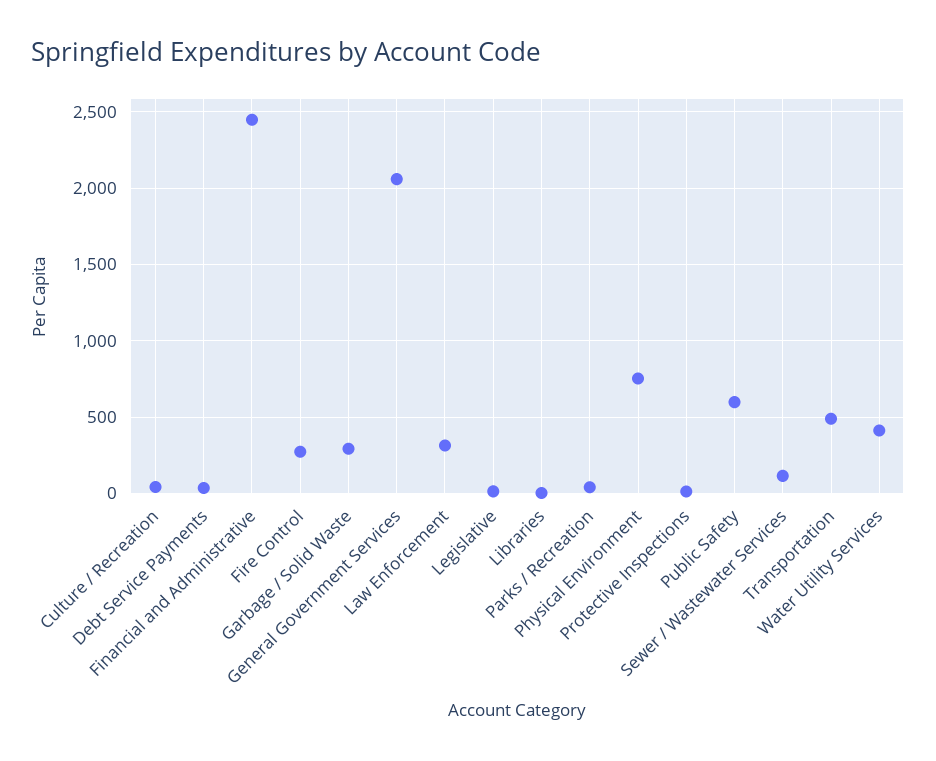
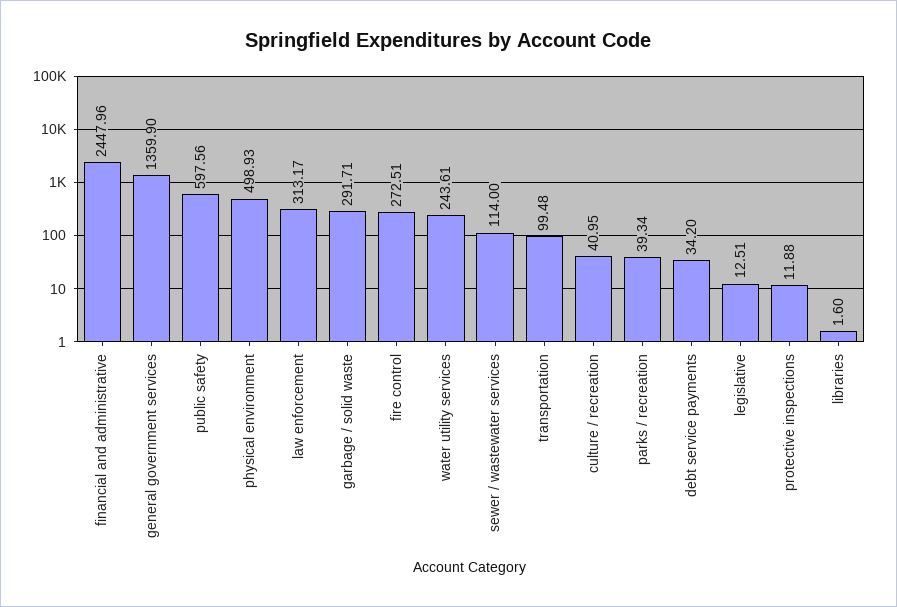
  {
    "Culture / Recreation": 40.95,
    "Debt Service Payments": 34.2,
    "Financial and Administrative": 2447.96,
    "Fire Control": 272.51,
    "Garbage / Solid Waste": 291.71,
-   "General Government Services": 2050,
+   "General Government Services": 1359.9,
    "Law Enforcement": 313.17,
    "Legislative": 12.51,
    "Libraries": 1.6,
    "Parks / Recreation": 39.34,
-   "Physical Environment": 750,
+   "Physical Environment": 498.93,
    "Protective Inspections": 11.88,
    "Public Safety": 597.56,
    "Sewer / Wastewater Services": 114,
-   "Transportation": 500,
+   "Transportation": 99.48,
-   "Water Utility Services": 400
+   "Water Utility Services": 243.61
  }

